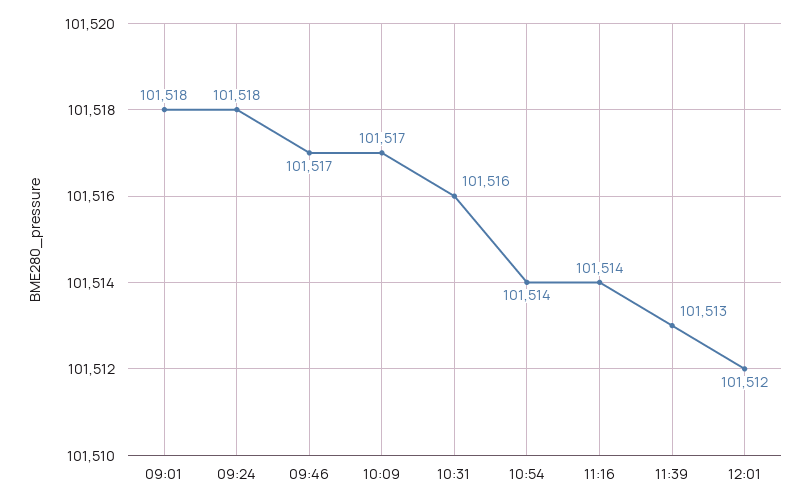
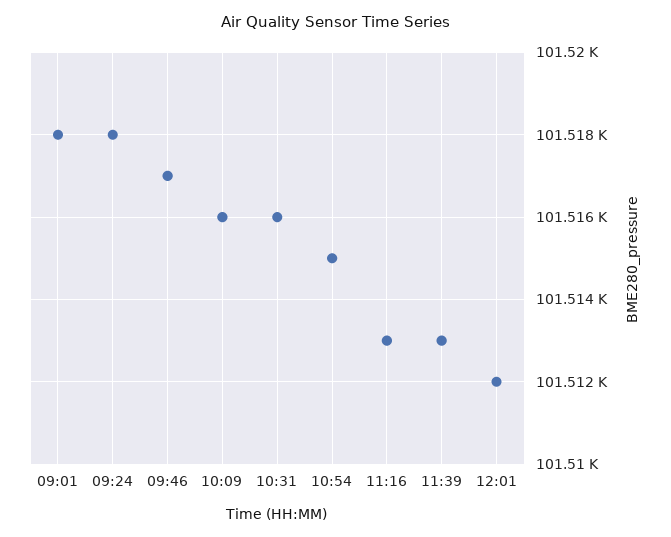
  {
    "09:01": 101518,
    "09:24": 101518,
    "09:46": 101517,
-   "10:09": 101517,
+   "10:09": 101516,
    "10:31": 101516,
-   "10:54": 101514,
+   "10:54": 101515,
-   "11:16": 101514,
+   "11:16": 101513,
    "11:39": 101513,
    "12:01": 101512
  }

